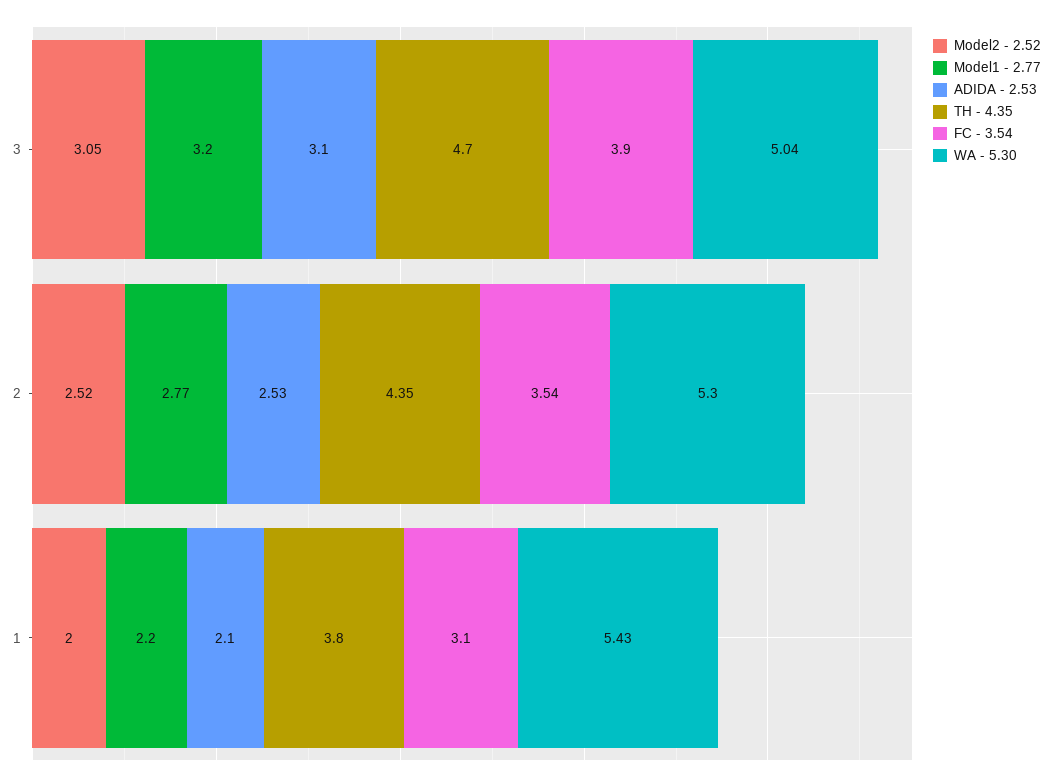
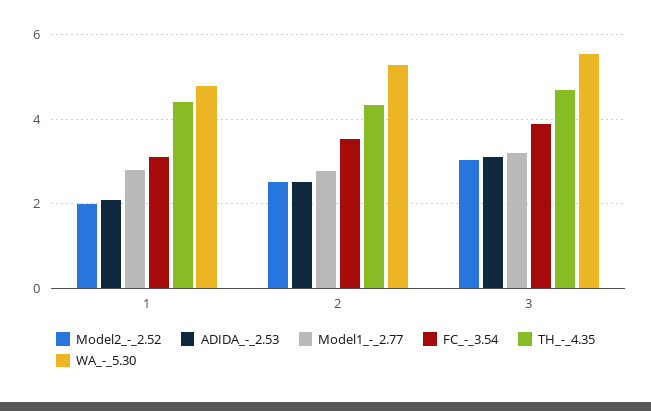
  {
    "Model2 - 2.52": {
      "3": 3.05,
      "2": 2.52,
      "1": 2
    },
    "Model1 - 2.77": {
      "3": 3.2,
      "2": 2.77,
-     "1": 2.2
+     "1": 2.8
    },
    "ADIDA - 2.53": {
      "3": 3.1,
      "2": 2.53,
      "1": 2.1
    },
    "TH - 4.35": {
      "3": 4.7,
      "2": 4.35,
-     "1": 3.8
+     "1": 4.4
    },
    "FC - 3.54": {
      "3": 3.9,
      "2": 3.54,
      "1": 3.1
    },
    "WA - 5.30": {
-     "3": 5.04,
+     "3": 5.6,
      "2": 5.3,
-     "1": 5.43
+     "1": 4.8
    }
  }

